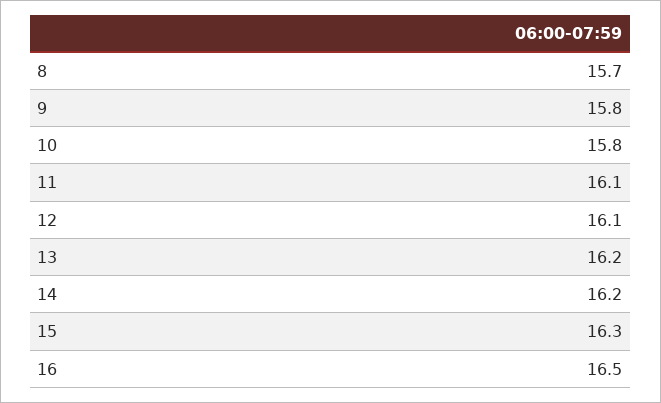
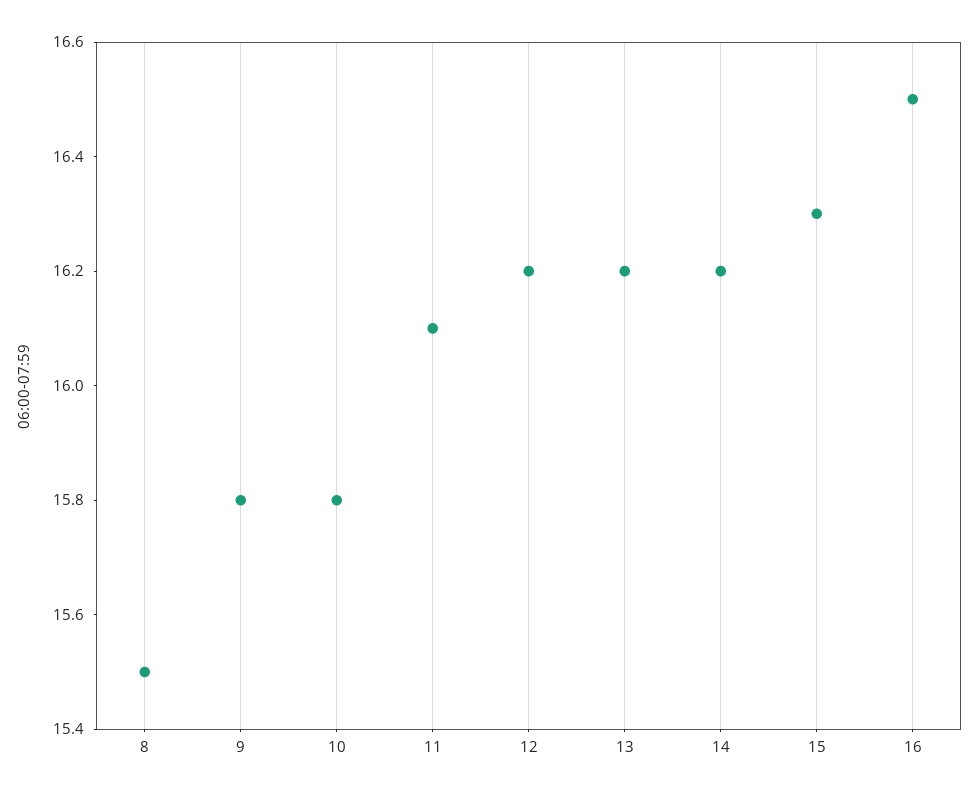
  {
-   "8": 15.7,
+   "8": 15.5,
    "9": 15.8,
    "10": 15.8,
    "11": 16.1,
-   "12": 16.1,
+   "12": 16.2,
    "13": 16.2,
    "14": 16.2,
    "15": 16.3,
    "16": 16.5
  }

